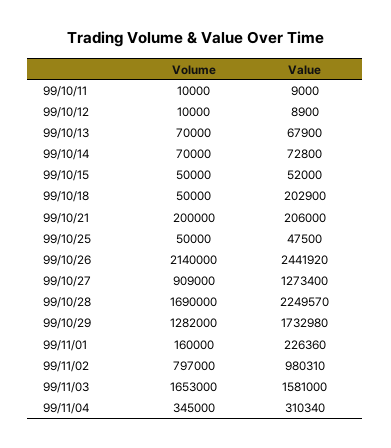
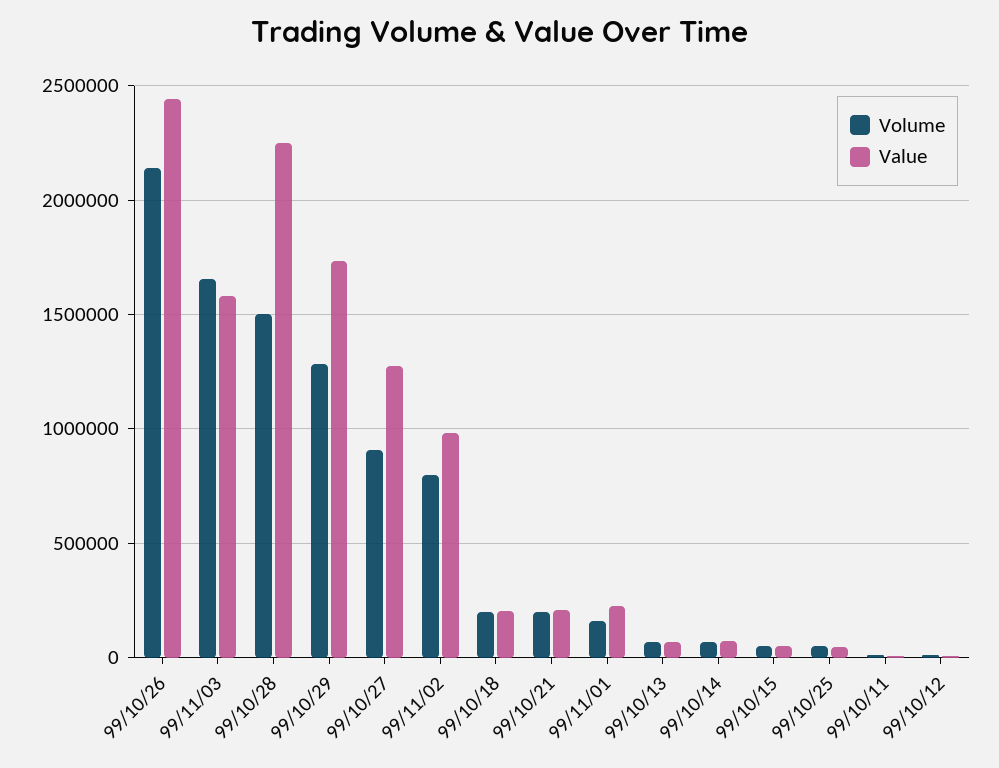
  {
    "Volume": {
      "99/10/11": 10000,
      "99/10/12": 10000,
      "99/10/13": 70000,
      "99/10/14": 70000,
      "99/10/15": 50000,
-     "99/10/18": 50000,
+     "99/10/18": 200000,
      "99/10/21": 200000,
      "99/10/25": 50000,
      "99/10/26": 2140000,
      "99/10/27": 909000,
-     "99/10/28": 1690000,
+     "99/10/28": 1500000,
      "99/10/29": 1282000,
      "99/11/01": 160000,
      "99/11/02": 797000,
-     "99/11/03": 1653000,
+     "99/11/03": 1653000
-     "99/11/04": 345000
    },
    "Value": {
      "99/10/11": 9000,
      "99/10/12": 8900,
      "99/10/13": 67900,
      "99/10/14": 72800,
      "99/10/15": 52000,
      "99/10/18": 202900,
      "99/10/21": 206000,
      "99/10/25": 47500,
      "99/10/26": 2441920,
      "99/10/27": 1273400,
      "99/10/28": 2249570,
      "99/10/29": 1732980,
      "99/11/01": 226360,
      "99/11/02": 980310,
-     "99/11/03": 1581000,
+     "99/11/03": 1581000
-     "99/11/04": 310340
    }
  }

